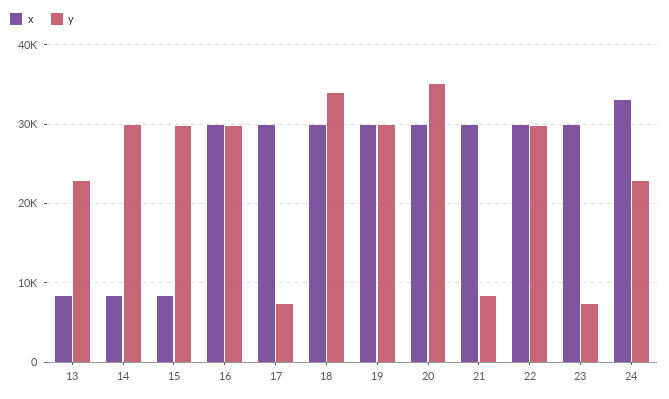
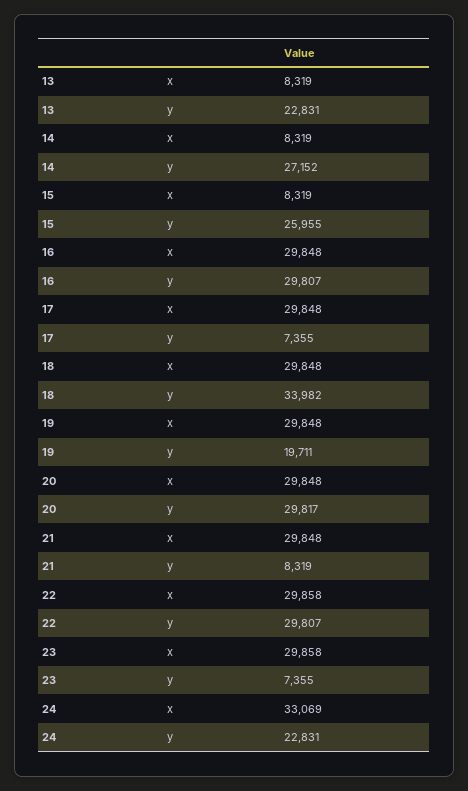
  {
    "x": {
      "13": 8319,
      "14": 8319,
      "15": 8319,
      "16": 29848,
      "17": 29848,
      "18": 29848,
      "19": 29848,
      "20": 29848,
      "21": 29848,
      "22": 29858,
      "23": 29858,
      "24": 33069
    },
    "y": {
      "13": 22831,
-     "14": 30000,
+     "14": 27152,
-     "15": 30000,
+     "15": 25955,
      "16": 29807,
      "17": 7355,
      "18": 33982,
-     "19": 30000,
+     "19": 19711,
-     "20": 35000,
+     "20": 29817,
      "21": 8319,
      "22": 29807,
      "23": 7355,
      "24": 22831
    }
  }

